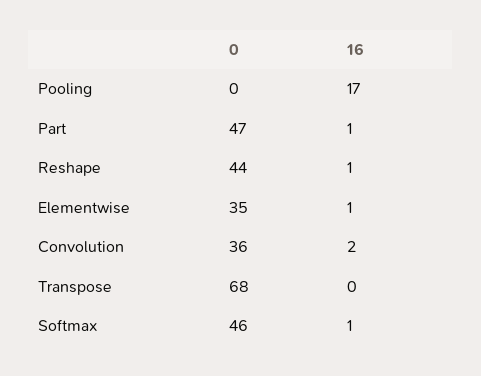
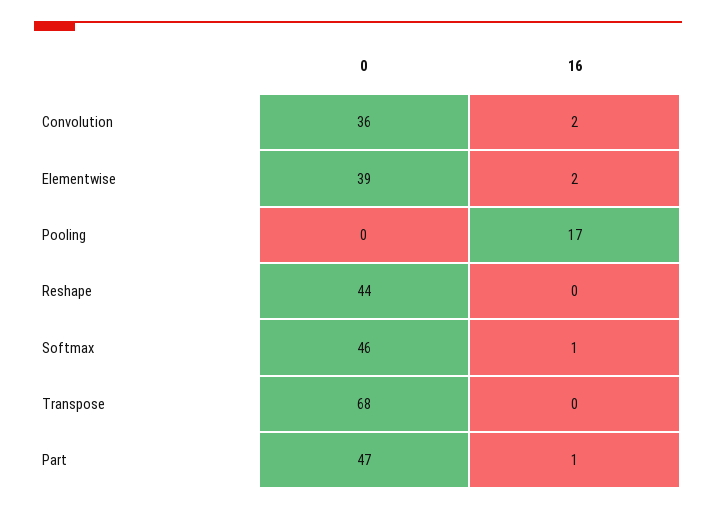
  {
    "0": {
      "Pooling": 0,
      "Part": 47,
      "Reshape": 44,
-     "Elementwise": 35,
+     "Elementwise": 39,
      "Convolution": 36,
      "Transpose": 68,
      "Softmax": 46
    },
    "16": {
      "Pooling": 17,
      "Part": 1,
-     "Reshape": 1,
+     "Reshape": 0,
-     "Elementwise": 1,
+     "Elementwise": 2,
      "Convolution": 2,
      "Transpose": 0,
      "Softmax": 1
    }
  }

